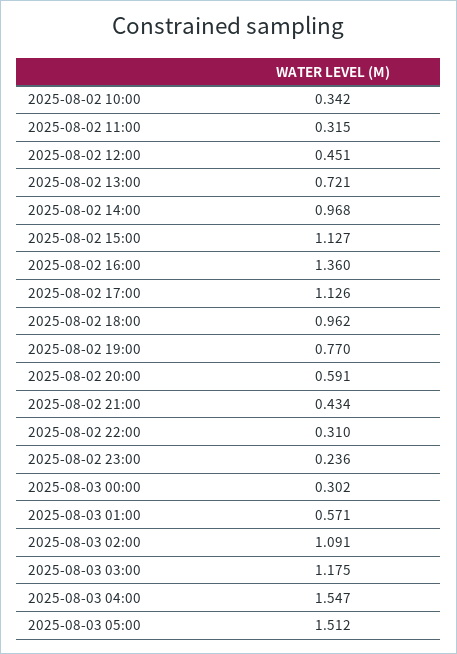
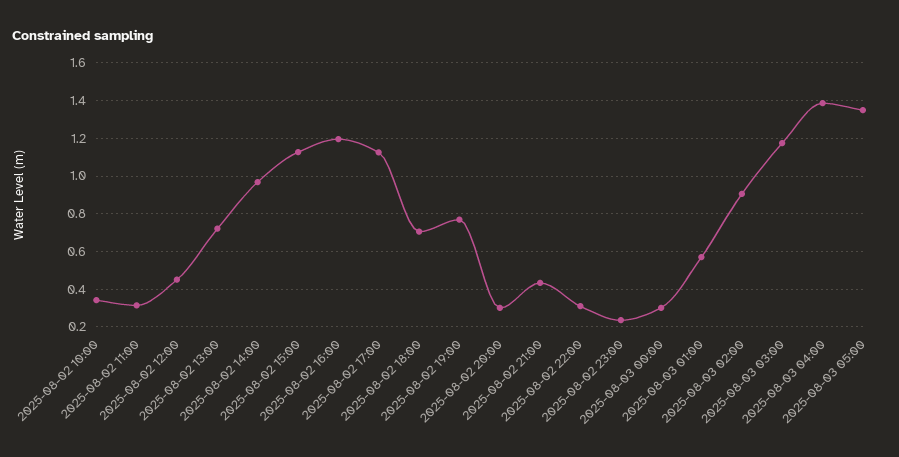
  {
    "2025-08-02 10:00": 0.342,
    "2025-08-02 11:00": 0.315,
    "2025-08-02 12:00": 0.451,
    "2025-08-02 13:00": 0.721,
    "2025-08-02 14:00": 0.968,
    "2025-08-02 15:00": 1.127,
-   "2025-08-02 16:00": 1.36,
+   "2025-08-02 16:00": 1.2,
    "2025-08-02 17:00": 1.126,
-   "2025-08-02 18:00": 0.962,
+   "2025-08-02 18:00": 0.7,
    "2025-08-02 19:00": 0.77,
-   "2025-08-02 20:00": 0.591,
+   "2025-08-02 20:00": 0.3,
    "2025-08-02 21:00": 0.434,
    "2025-08-02 22:00": 0.31,
    "2025-08-02 23:00": 0.236,
    "2025-08-03 00:00": 0.302,
    "2025-08-03 01:00": 0.571,
-   "2025-08-03 02:00": 1.091,
+   "2025-08-03 02:00": 0.9,
    "2025-08-03 03:00": 1.175,
-   "2025-08-03 04:00": 1.547,
+   "2025-08-03 04:00": 1.4,
-   "2025-08-03 05:00": 1.512
+   "2025-08-03 05:00": 1.35
  }

